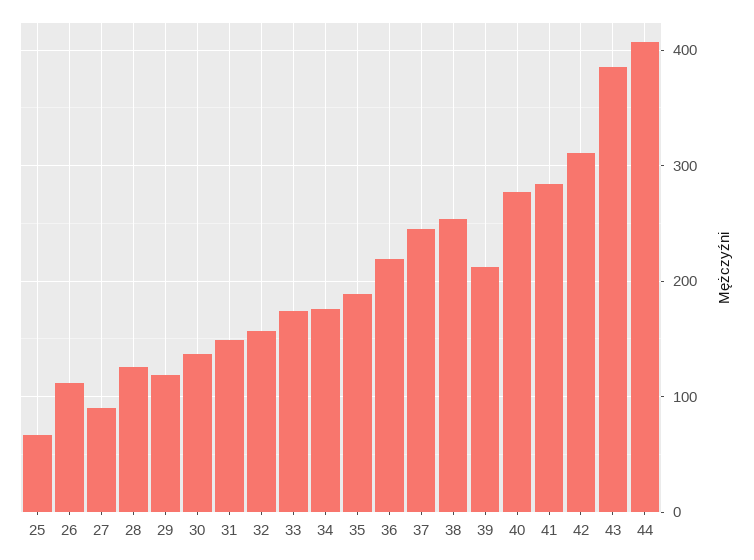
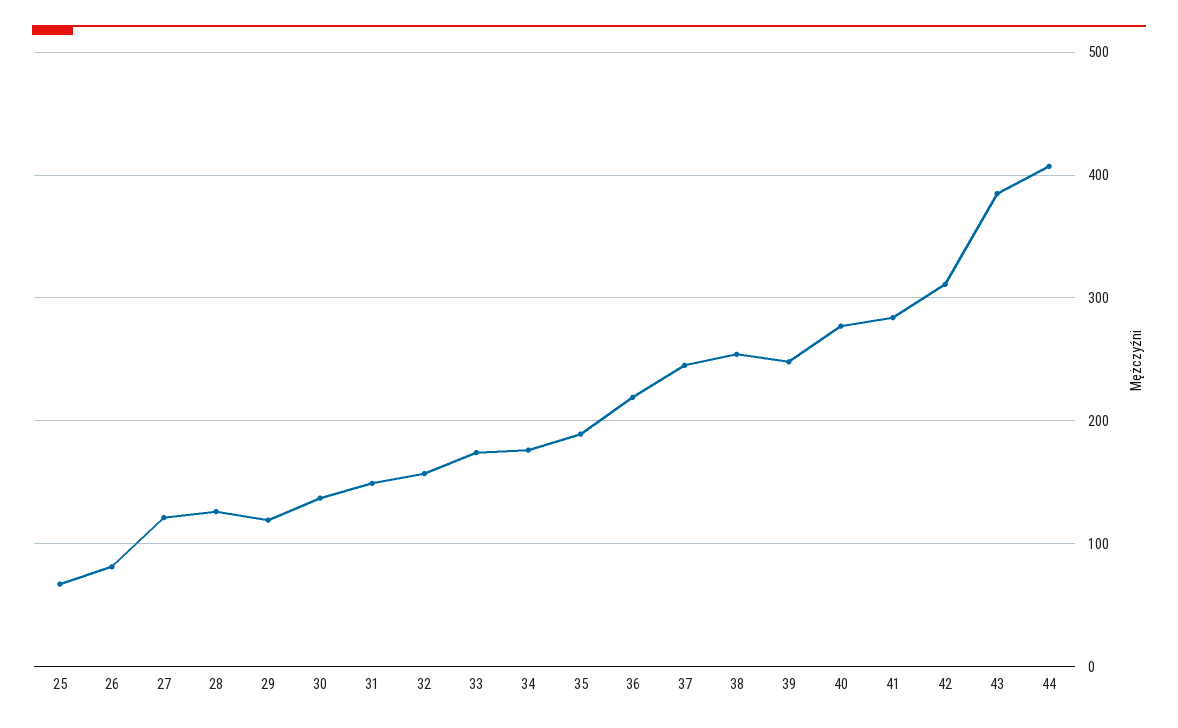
  {
    "25": 70,
-   "26": 110,
+   "26": 80,
-   "27": 90,
+   "27": 120,
    "28": 130,
    "29": 120,
    "30": 140,
    "31": 150,
    "32": 160,
    "33": 170,
    "34": 180,
    "35": 190,
    "36": 220,
    "37": 250,
    "38": 250,
-   "39": 210,
+   "39": 250,
    "40": 280,
    "41": 280,
    "42": 310,
    "43": 390,
    "44": 410
  }

